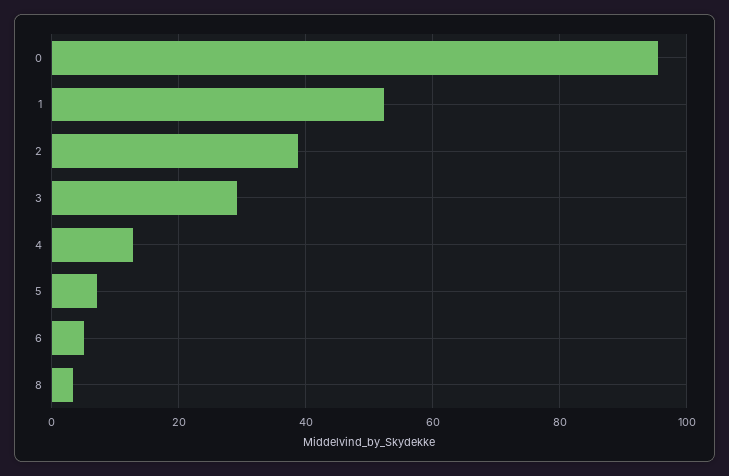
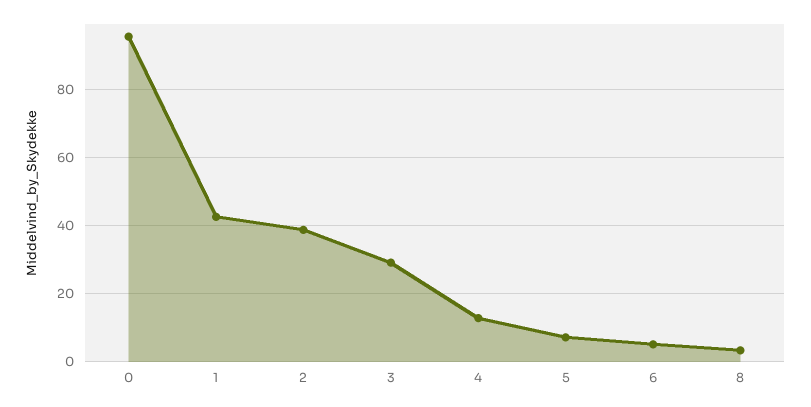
  {
    "0": 96,
-   "1": 52,
+   "1": 42,
    "2": 38,
    "3": 30,
    "4": 12,
    "5": 8,
    "6": 6,
    "8": 4
  }

